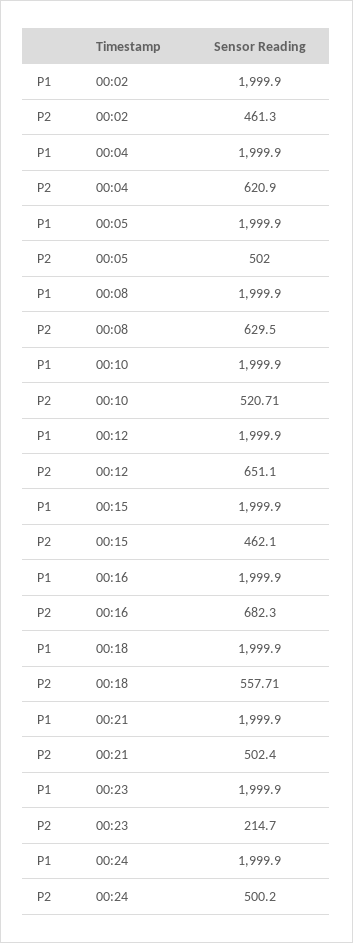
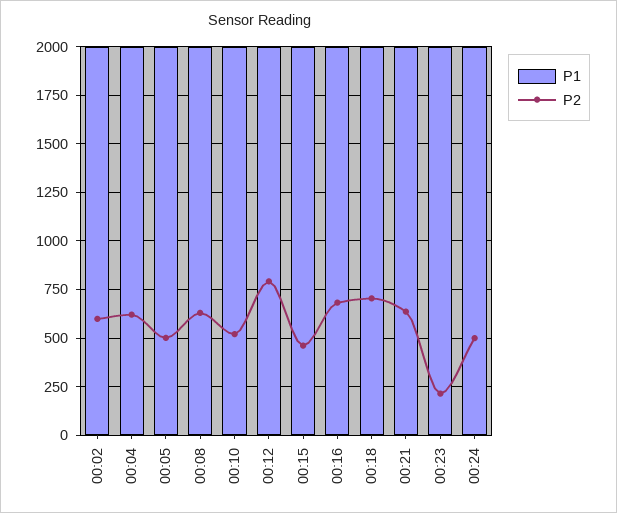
  {
    "P1": {
      "00:02": 1999.9,
      "00:04": 1999.9,
      "00:05": 1999.9,
      "00:08": 1999.9,
      "00:10": 1999.9,
      "00:12": 1999.9,
      "00:15": 1999.9,
      "00:16": 1999.9,
      "00:18": 1999.9,
      "00:21": 1999.9,
      "00:23": 1999.9,
      "00:24": 1999.9
    },
    "P2": {
-     "00:02": 461.3,
+     "00:02": 600,
      "00:04": 620.9,
      "00:05": 502,
      "00:08": 629.5,
      "00:10": 520.71,
-     "00:12": 651.1,
+     "00:12": 800,
      "00:15": 462.1,
      "00:16": 682.3,
-     "00:18": 557.71,
+     "00:18": 700,
-     "00:21": 502.4,
+     "00:21": 650,
      "00:23": 214.7,
      "00:24": 500.2
    }
  }

